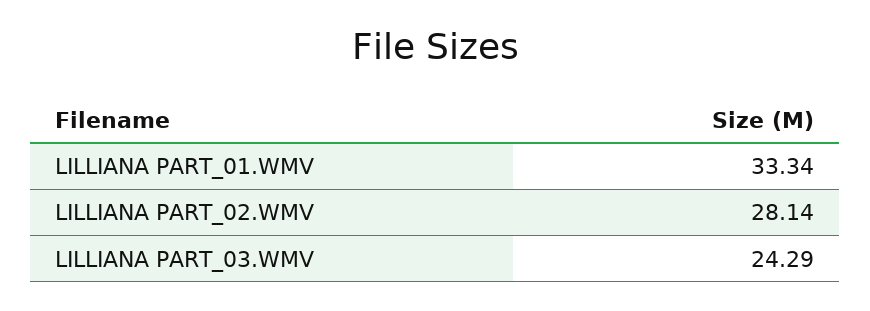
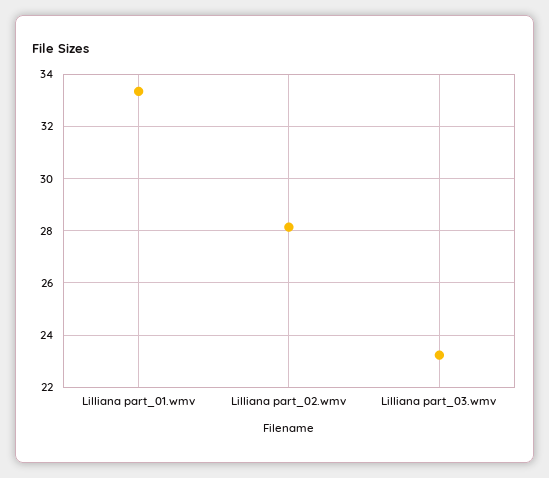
  {
    "LILLIANA PART_01.WMV": 33.34,
    "LILLIANA PART_02.WMV": 28.14,
-   "LILLIANA PART_03.WMV": 24.29
+   "LILLIANA PART_03.WMV": 23.25
  }

